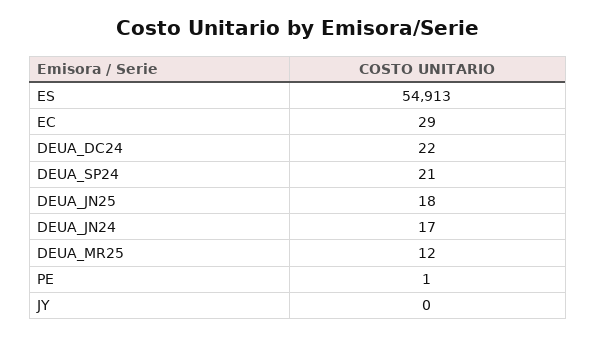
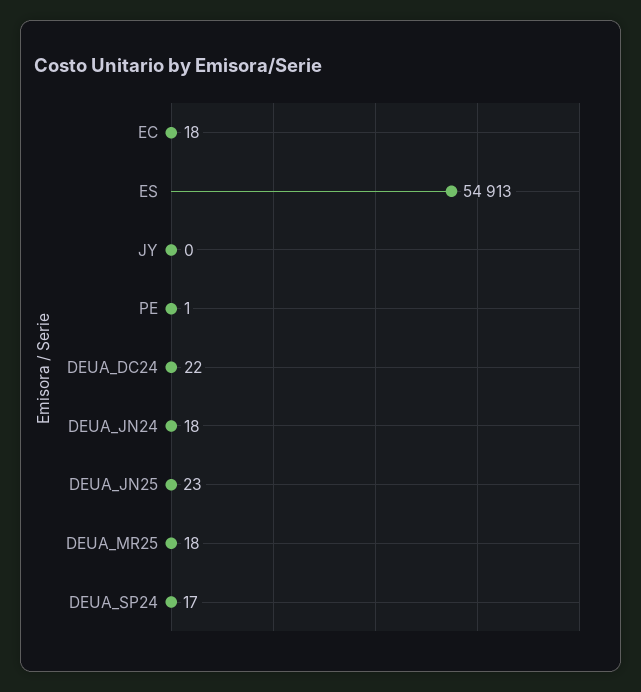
  {
    "ES": 54913,
-   "EC": 29,
+   "EC": 18,
    "DEUA_DC24": 22,
-   "DEUA_SP24": 21,
+   "DEUA_SP24": 17,
-   "DEUA_JN25": 18,
+   "DEUA_JN25": 23,
-   "DEUA_JN24": 17,
+   "DEUA_JN24": 18,
-   "DEUA_MR25": 12,
+   "DEUA_MR25": 18,
    "PE": 1,
    "JY": 0
  }

